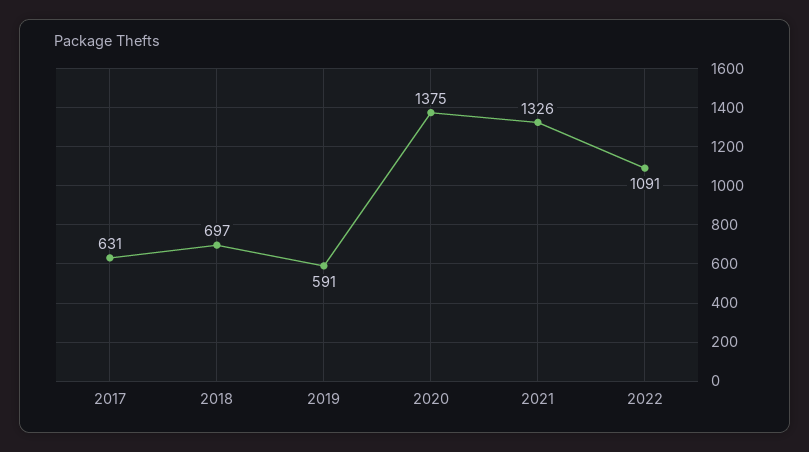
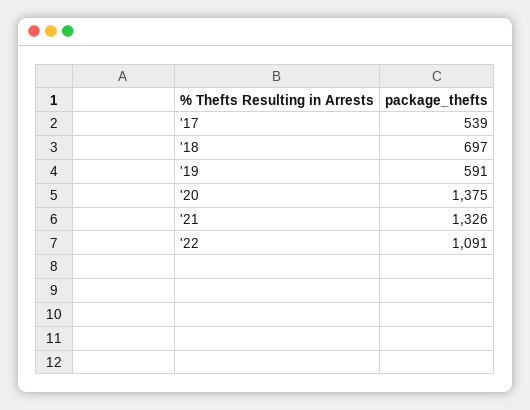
  {
-   "2017": 631,
+   "2017": 539,
    "2018": 697,
    "2019": 591,
    "2020": 1375,
    "2021": 1326,
    "2022": 1091
  }

